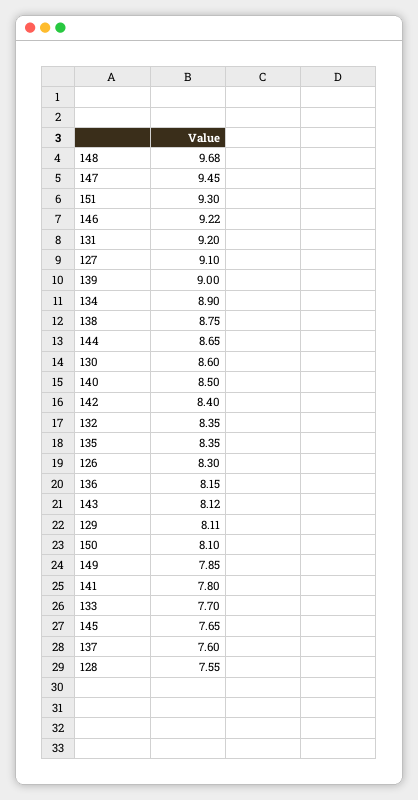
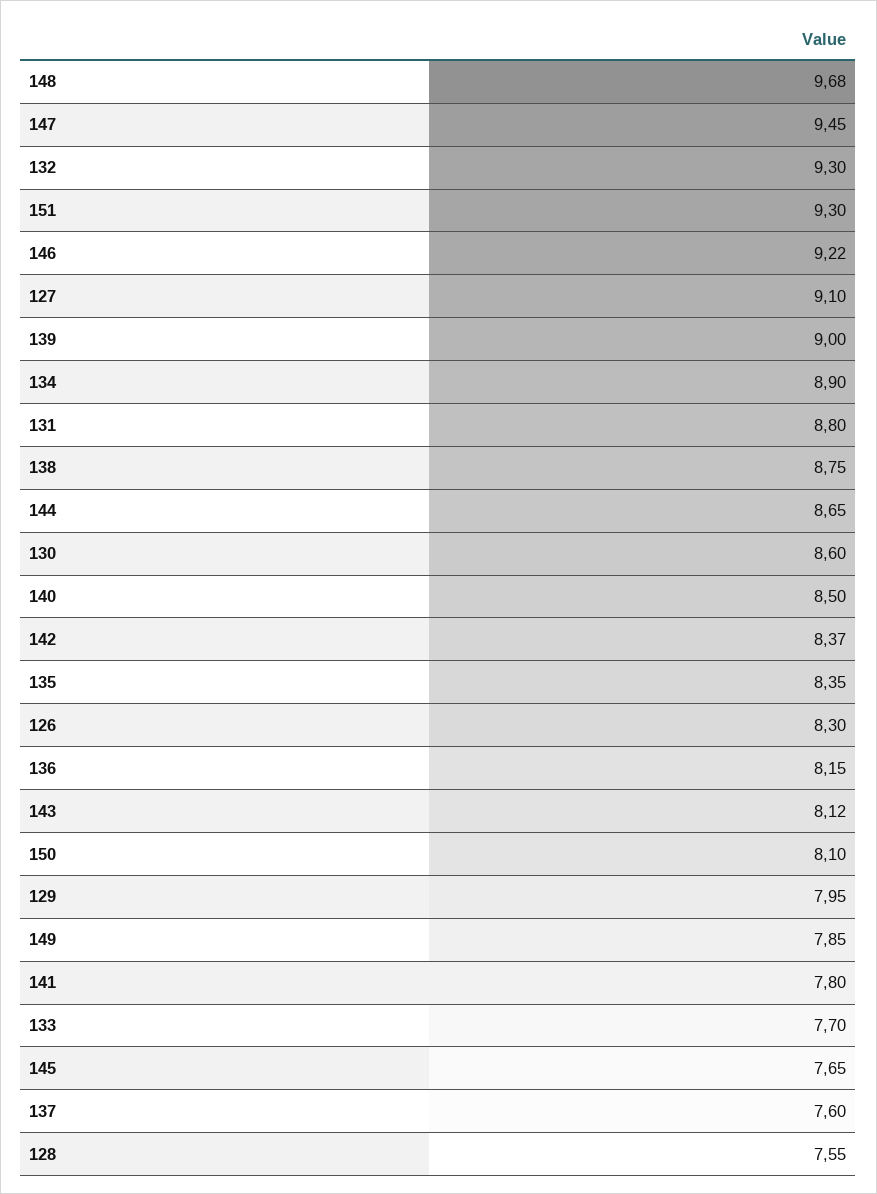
  {
    "148": 9.68,
    "147": 9.45,
    "151": 9.3,
    "146": 9.22,
-   "131": 9.2,
+   "131": 8.8,
    "127": 9.1,
    "139": 9,
    "134": 8.9,
    "138": 8.75,
    "144": 8.65,
    "130": 8.6,
    "140": 8.5,
-   "142": 8.4,
+   "142": 8.37,
-   "132": 8.35,
+   "132": 9.3,
    "135": 8.35,
    "126": 8.3,
    "136": 8.15,
    "143": 8.12,
-   "129": 8.11,
+   "129": 7.95,
    "150": 8.1,
    "149": 7.85,
    "141": 7.8,
    "133": 7.7,
    "145": 7.65,
    "137": 7.6,
    "128": 7.55
  }

